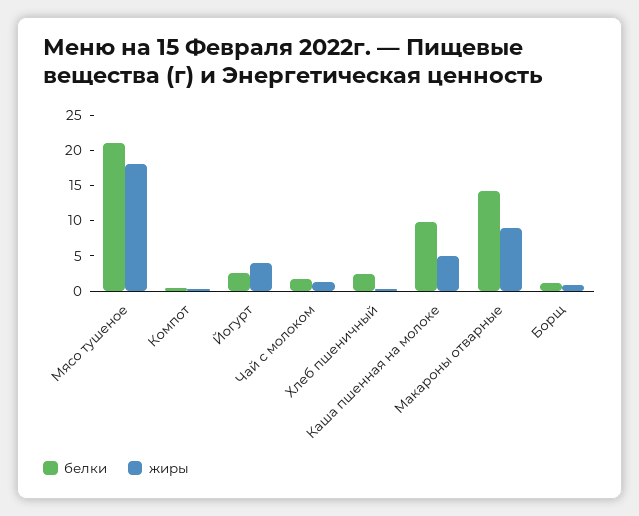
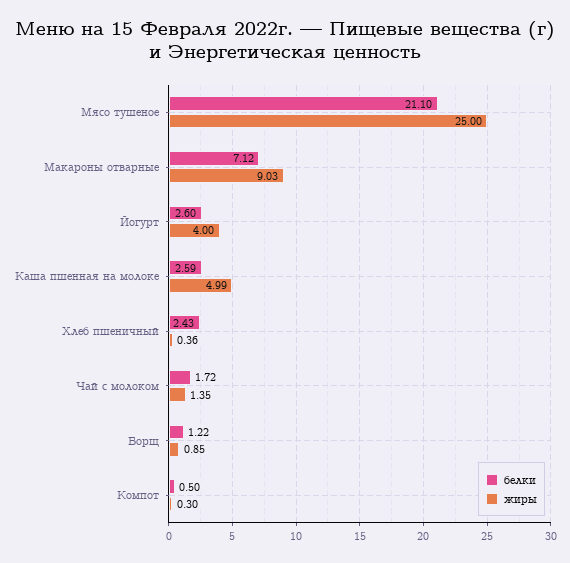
  {
    "белки": {
      "Мясо тушеное": 21.1,
      "Компот": 0.5,
      "Йогурт": 2.6,
      "Чай с молоком": 1.72,
      "Хлеб пшеничный": 2.43,
-     "Каша пшенная на молоке": 10,
+     "Каша пшенная на молоке": 2.59,
-     "Макароны отварные": 15,
+     "Макароны отварные": 7.12,
      "Борщ": 1.22
    },
    "жиры": {
-     "Мясо тушеное": 17.5,
+     "Мясо тушеное": 25,
      "Компот": 0.3,
      "Йогурт": 4,
      "Чай с молоком": 1.35,
      "Хлеб пшеничный": 0.36,
      "Каша пшенная на молоке": 4.99,
      "Макароны отварные": 9.03,
      "Борщ": 0.85
    }
  }

